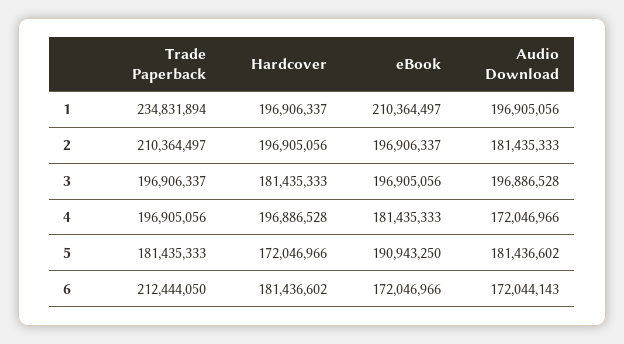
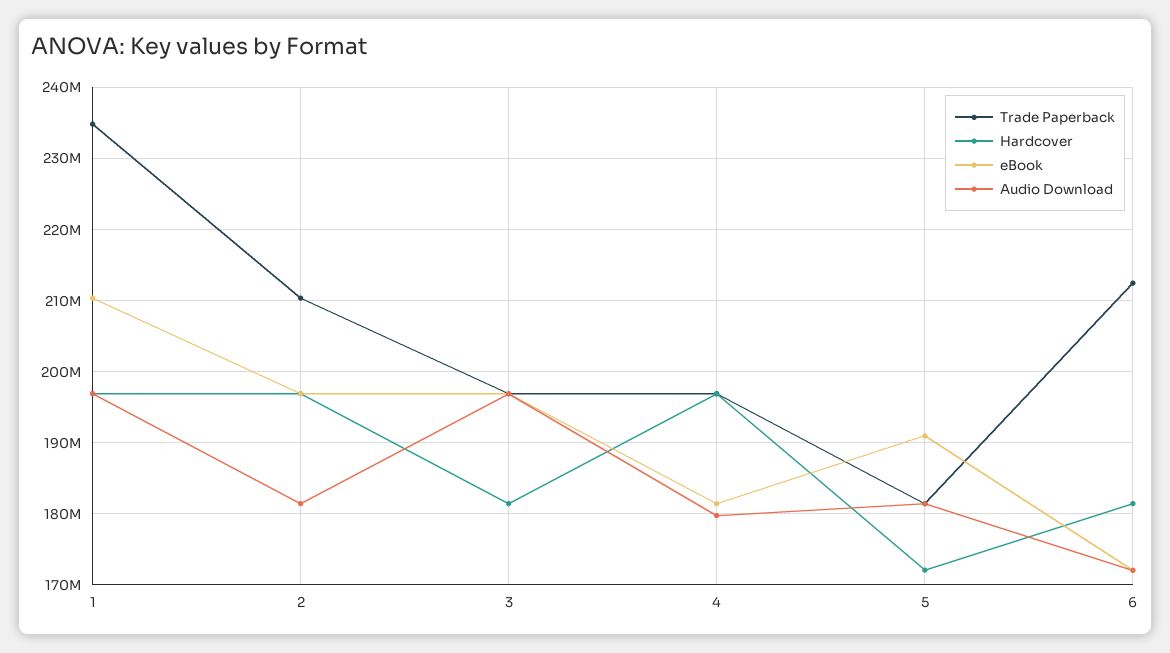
  {
    "Trade Paperback": {
      "1": 234831894,
      "2": 210364497,
      "3": 196906337,
      "4": 196905056,
      "5": 181435333,
      "6": 212444050
    },
    "Hardcover": {
      "1": 196906337,
      "2": 196905056,
      "3": 181435333,
      "4": 196886528,
      "5": 172046966,
      "6": 181436602
    },
    "eBook": {
      "1": 210364497,
      "2": 196906337,
      "3": 196905056,
      "4": 181435333,
      "5": 190943250,
      "6": 172046966
    },
    "Audio Download": {
      "1": 196905056,
      "2": 181435333,
      "3": 196886528,
-     "4": 172046966,
+     "4": 180000000,
      "5": 181436602,
      "6": 172044143
    }
  }

